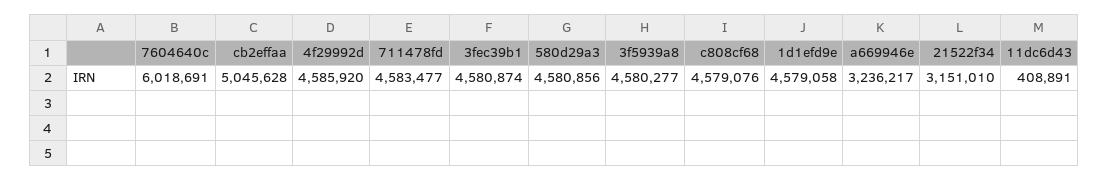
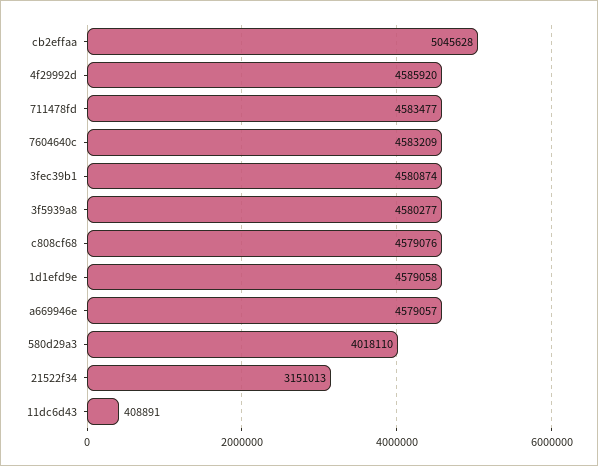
  {
-   "7604640c": 6018691,
+   "7604640c": 4583209,
    "cb2effaa": 5045628,
    "4f29992d": 4585920,
    "711478fd": 4583477,
    "3fec39b1": 4580874,
-   "580d29a3": 4580856,
+   "580d29a3": 4018110,
    "3f5939a8": 4580277,
    "c808cf68": 4579076,
    "1d1efd9e": 4579058,
-   "a669946e": 3236217,
+   "a669946e": 4579057,
-   "21522f34": 3151010,
+   "21522f34": 3151013,
    "11dc6d43": 408891
  }

